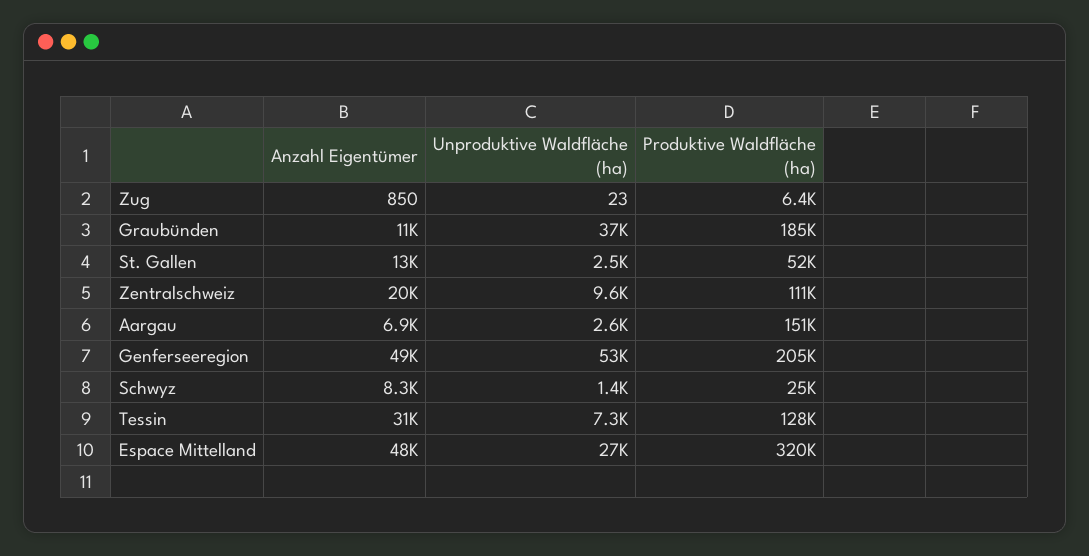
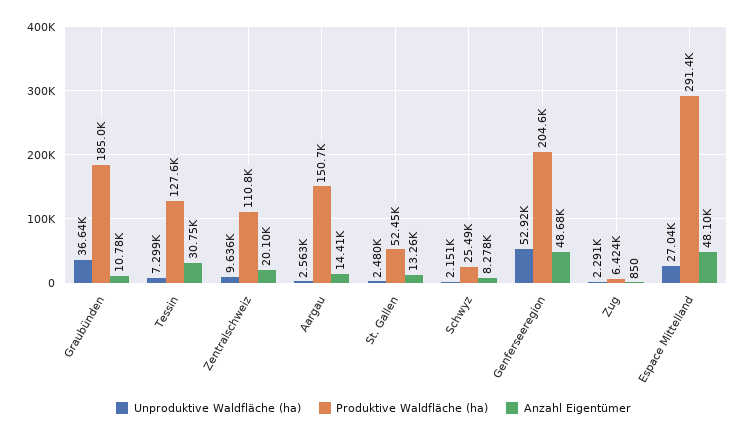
  {
    "Anzahl Eigentümer": {
      "Zug": 850,
      "Graubünden": 10780,
      "St. Gallen": 13260,
      "Zentralschweiz": 20100,
-     "Aargau": 6900,
+     "Aargau": 14410,
      "Genferseeregion": 48680,
      "Schwyz": 8278,
      "Tessin": 30750,
      "Espace Mittelland": 48100
    },
    "Unproduktive Waldfläche (ha)": {
-     "Zug": 23,
+     "Zug": 2291,
      "Graubünden": 36640,
      "St. Gallen": 2480,
      "Zentralschweiz": 9636,
      "Aargau": 2563,
      "Genferseeregion": 52920,
-     "Schwyz": 1400,
+     "Schwyz": 2151,
      "Tessin": 7299,
      "Espace Mittelland": 27040
    },
    "Produktive Waldfläche (ha)": {
      "Zug": 6424,
      "Graubünden": 185000,
      "St. Gallen": 52450,
      "Zentralschweiz": 110800,
      "Aargau": 150700,
      "Genferseeregion": 204600,
      "Schwyz": 25490,
      "Tessin": 127600,
-     "Espace Mittelland": 320000
+     "Espace Mittelland": 291400
    }
  }

